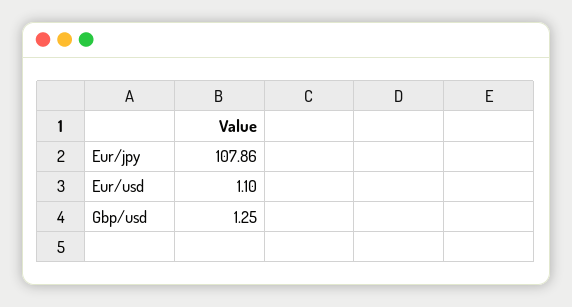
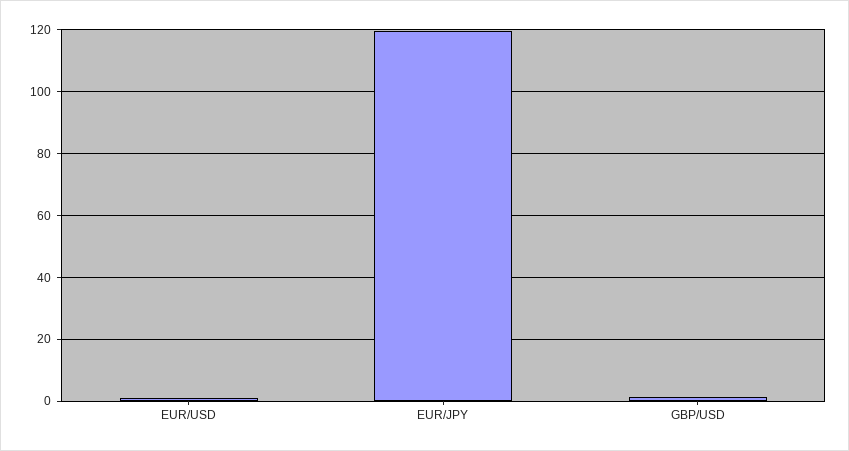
  {
-   "Eur/jpy": 107.86,
+   "Eur/jpy": 120,
    "Eur/usd": 1.1,
    "Gbp/usd": 1.25
  }

